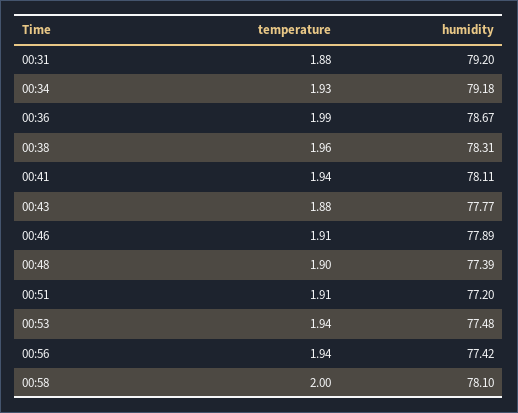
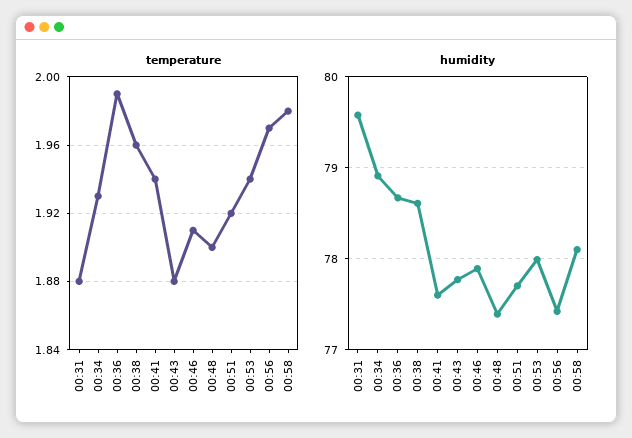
  {
    "temperature": {
      "00:31": 1.88,
      "00:34": 1.93,
      "00:36": 1.99,
      "00:38": 1.96,
      "00:41": 1.94,
      "00:43": 1.88,
      "00:46": 1.91,
      "00:48": 1.9,
-     "00:51": 1.91,
+     "00:51": 1.92,
      "00:53": 1.94,
-     "00:56": 1.94,
+     "00:56": 1.97,
-     "00:58": 2
+     "00:58": 1.98
    },
    "humidity": {
-     "00:31": 79.2,
+     "00:31": 79.6,
-     "00:34": 79.18,
+     "00:34": 78.9,
      "00:36": 78.67,
-     "00:38": 78.31,
+     "00:38": 78.6,
-     "00:41": 78.11,
+     "00:41": 77.6,
      "00:43": 77.77,
      "00:46": 77.89,
      "00:48": 77.39,
-     "00:51": 77.2,
+     "00:51": 77.7,
-     "00:53": 77.48,
+     "00:53": 78,
      "00:56": 77.42,
      "00:58": 78.1
    }
  }

